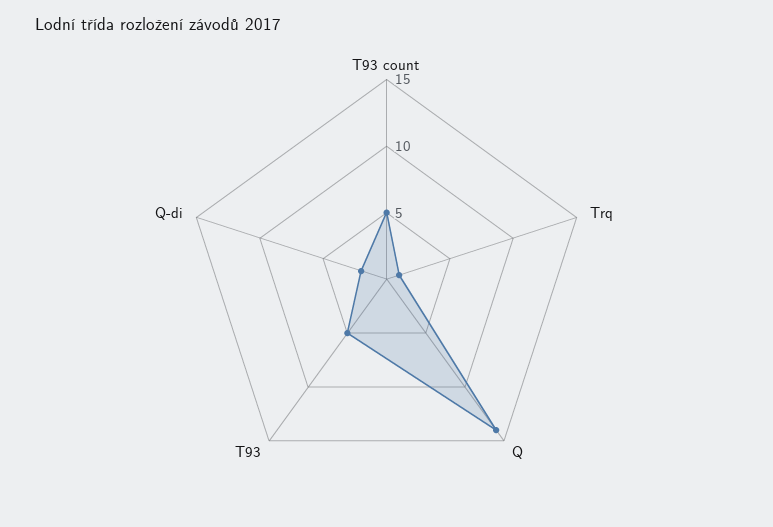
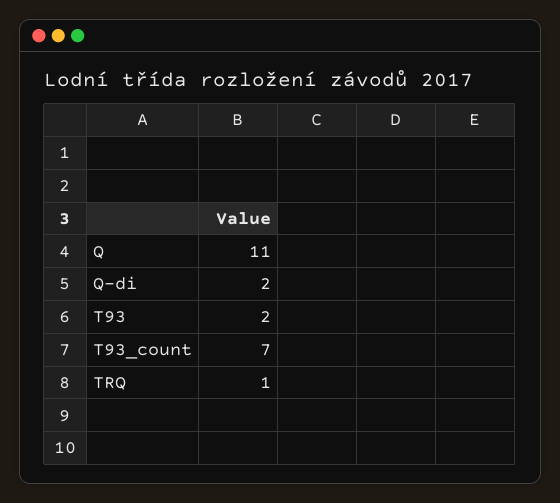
  {
-   "T93 count": 5,
+   "T93 count": 7,
    "Trq": 1,
-   "Q": 14,
+   "Q": 11,
-   "T93": 5,
+   "T93": 2,
    "Q-di": 2
  }

